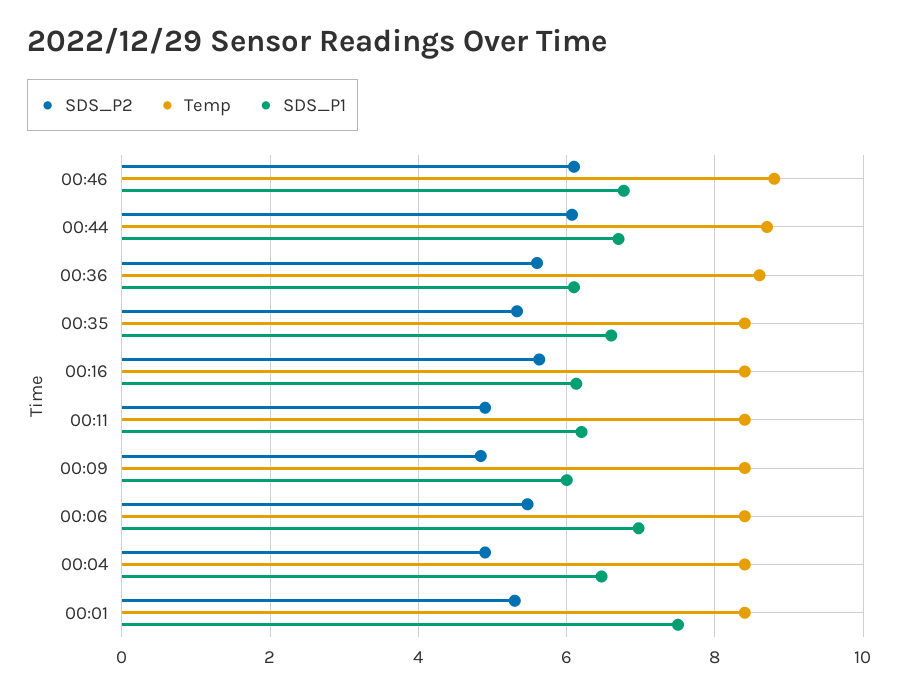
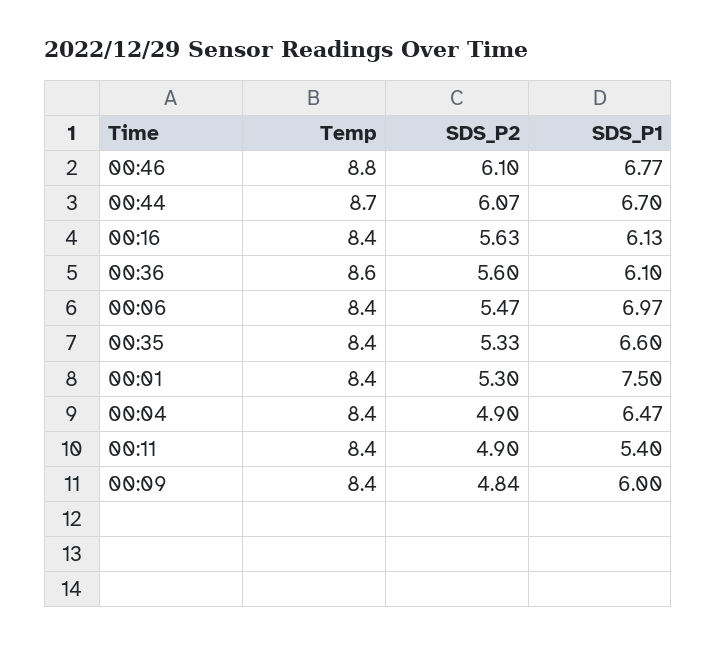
  {
    "SDS_P2": {
      "00:46": 6.1,
      "00:44": 6.07,
      "00:36": 5.6,
      "00:35": 5.33,
      "00:16": 5.63,
      "00:11": 4.9,
      "00:09": 4.84,
      "00:06": 5.47,
      "00:04": 4.9,
      "00:01": 5.3
    },
    "Temp": {
      "00:46": 8.8,
      "00:44": 8.7,
      "00:36": 8.6,
      "00:35": 8.4,
      "00:16": 8.4,
      "00:11": 8.4,
      "00:09": 8.4,
      "00:06": 8.4,
      "00:04": 8.4,
      "00:01": 8.4
    },
    "SDS_P1": {
      "00:46": 6.77,
      "00:44": 6.7,
      "00:36": 6.1,
      "00:35": 6.6,
      "00:16": 6.13,
-     "00:11": 6.2,
+     "00:11": 5.4,
      "00:09": 6,
      "00:06": 6.97,
      "00:04": 6.47,
      "00:01": 7.5
    }
  }

